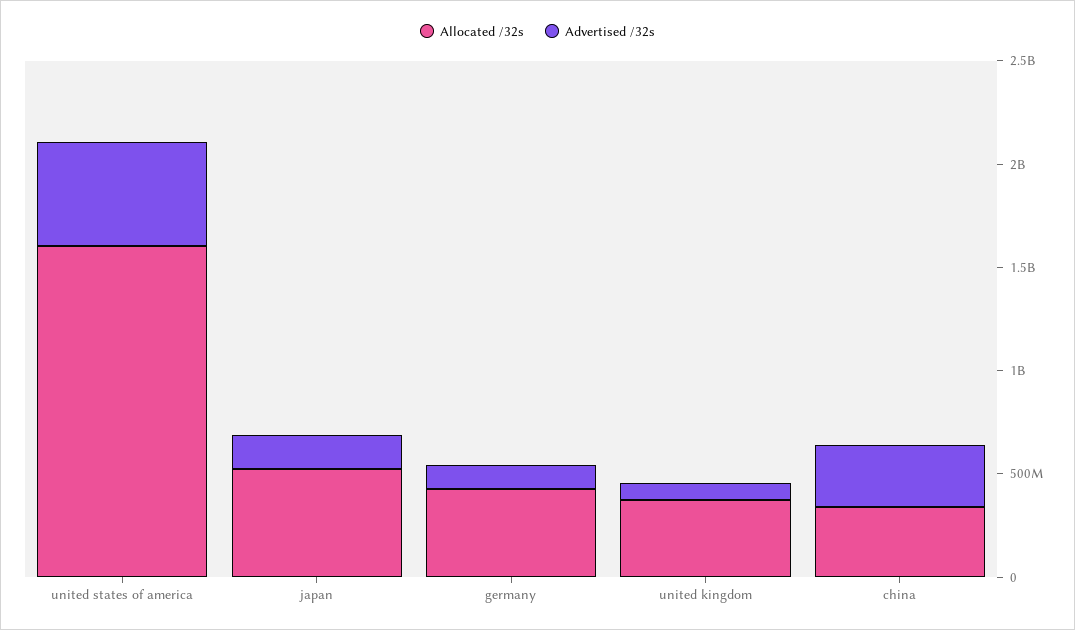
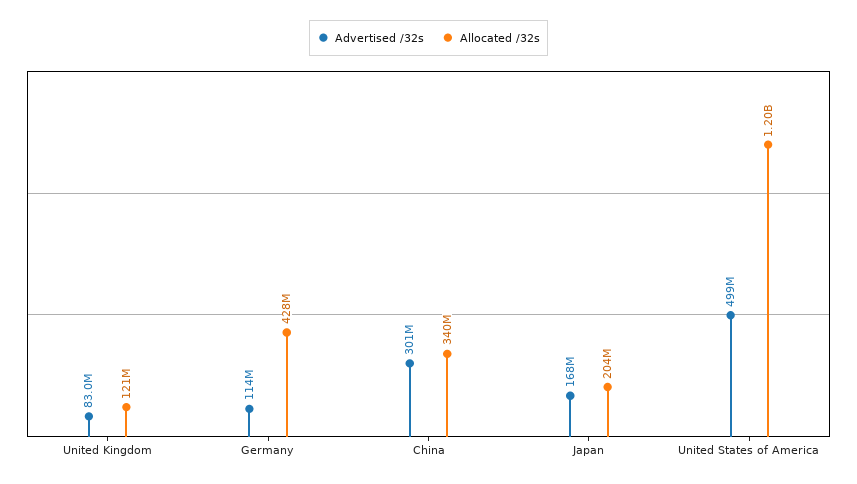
  {
    "Allocated /32s": {
-     "united states of america": 1600000000,
+     "united states of america": 1200000000,
-     "japan": 500000000,
+     "japan": 204000000,
      "germany": 428000000,
-     "united kingdom": 400000000,
+     "united kingdom": 121000000,
      "china": 340000000
    },
    "Advertised /32s": {
      "united states of america": 499000000,
      "japan": 168000000,
      "germany": 114000000,
      "united kingdom": 83000000,
      "china": 301000000
    }
  }

